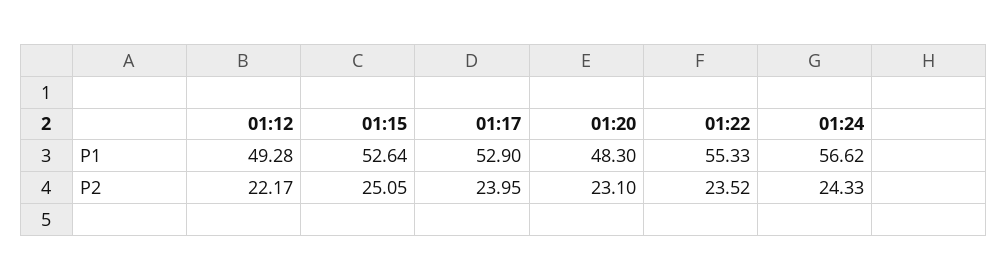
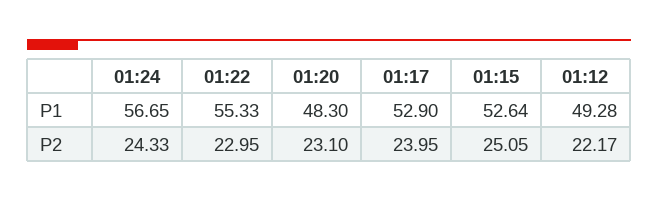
  {
    "01:12": {
      "P1": 49.28,
      "P2": 22.17
    },
    "01:15": {
      "P1": 52.64,
      "P2": 25.05
    },
    "01:17": {
      "P1": 52.9,
      "P2": 23.95
    },
    "01:20": {
      "P1": 48.3,
      "P2": 23.1
    },
    "01:22": {
      "P1": 55.33,
-     "P2": 23.52
+     "P2": 22.95
    },
    "01:24": {
-     "P1": 56.62,
+     "P1": 56.65,
      "P2": 24.33
    }
  }

